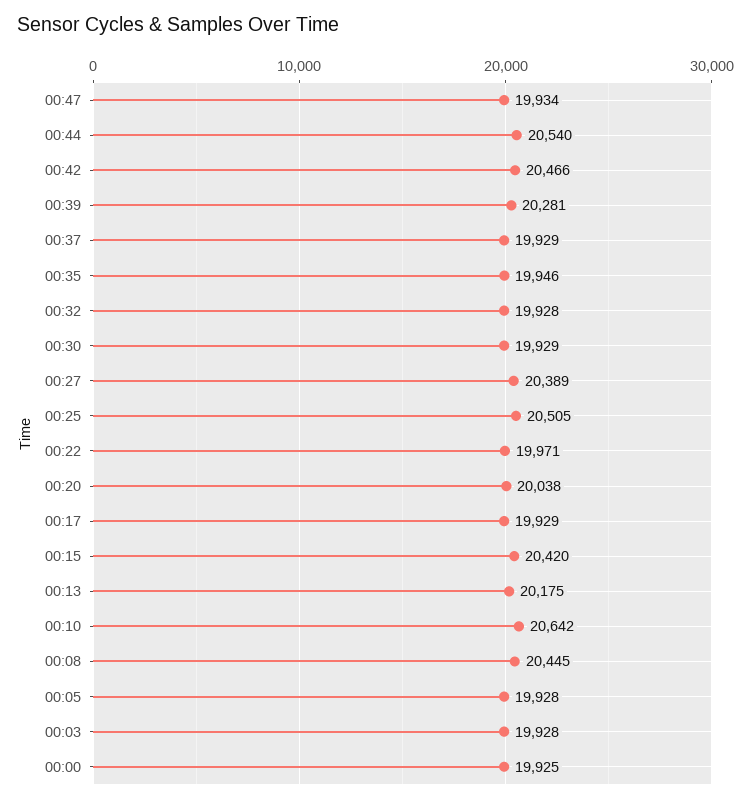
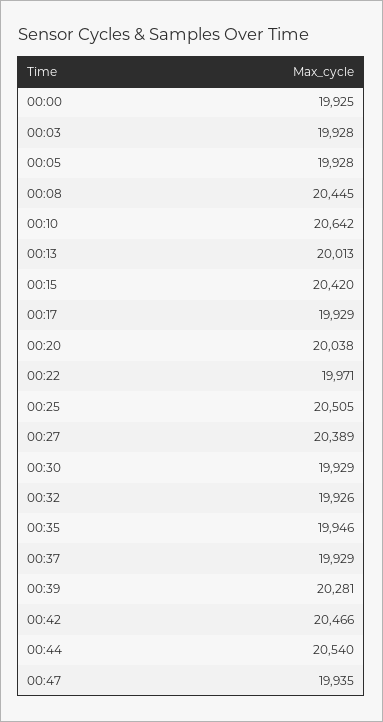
  {
-   "00:47": 19934,
+   "00:47": 19935,
    "00:44": 20540,
    "00:42": 20466,
    "00:39": 20281,
    "00:37": 19929,
    "00:35": 19946,
-   "00:32": 19928,
+   "00:32": 19926,
    "00:30": 19929,
    "00:27": 20389,
    "00:25": 20505,
    "00:22": 19971,
    "00:20": 20038,
    "00:17": 19929,
    "00:15": 20420,
-   "00:13": 20175,
+   "00:13": 20013,
    "00:10": 20642,
    "00:08": 20445,
    "00:05": 19928,
    "00:03": 19928,
    "00:00": 19925
  }

